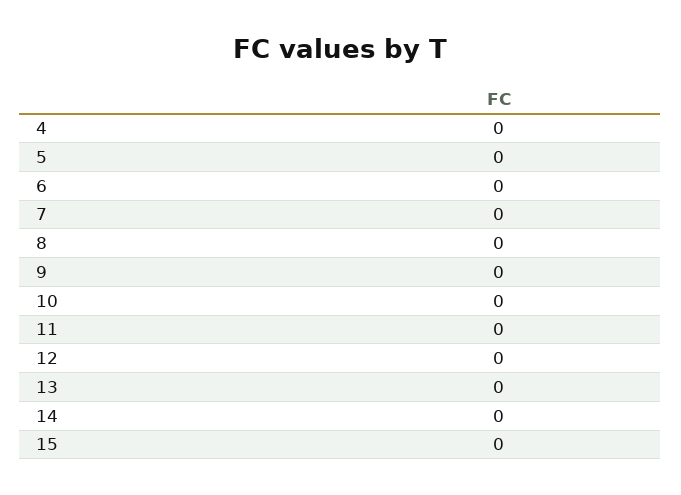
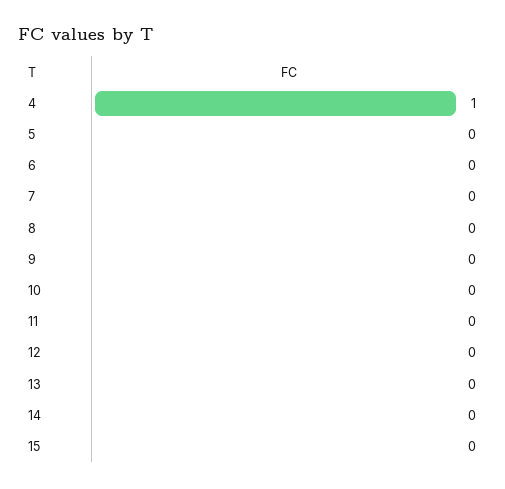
  {
-   "4": 0,
+   "4": 1,
    "5": 0,
    "6": 0,
    "7": 0,
    "8": 0,
    "9": 0,
    "10": 0,
    "11": 0,
    "12": 0,
    "13": 0,
    "14": 0,
    "15": 0
  }

